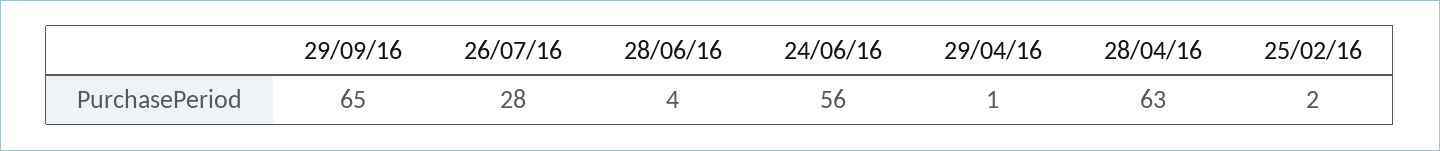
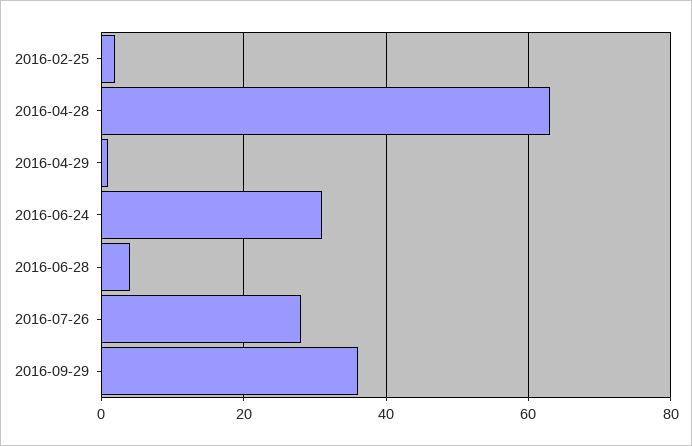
  {
-   "29/09/16": 65,
+   "29/09/16": 35,
    "26/07/16": 28,
    "28/06/16": 4,
-   "24/06/16": 56,
+   "24/06/16": 30,
    "29/04/16": 1,
    "28/04/16": 63,
    "25/02/16": 2
  }

